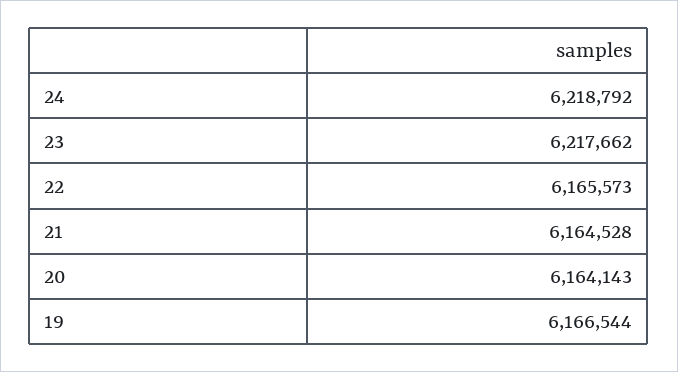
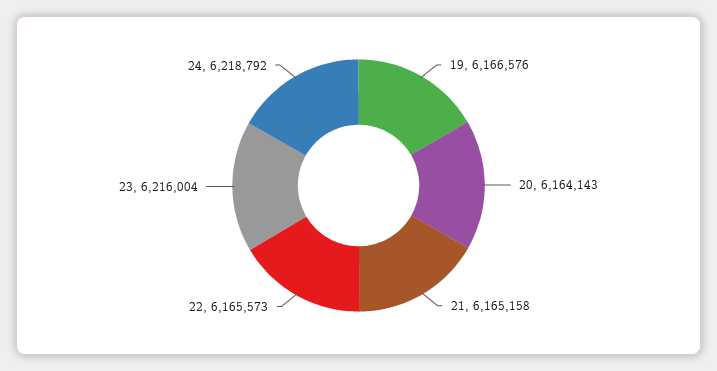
  {
    "24": 6218792,
-   "23": 6217662,
+   "23": 6216004,
    "22": 6165573,
-   "21": 6164528,
+   "21": 6165158,
    "20": 6164143,
-   "19": 6166544
+   "19": 6166576
  }

